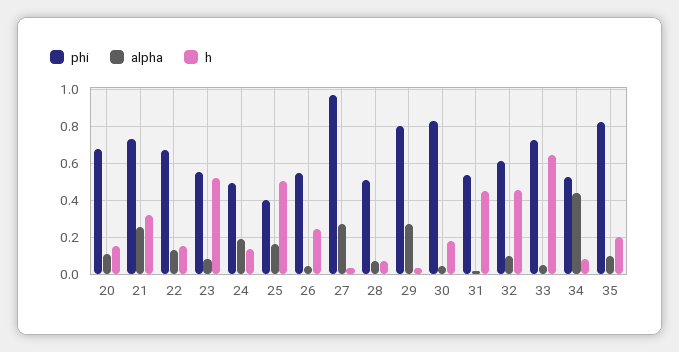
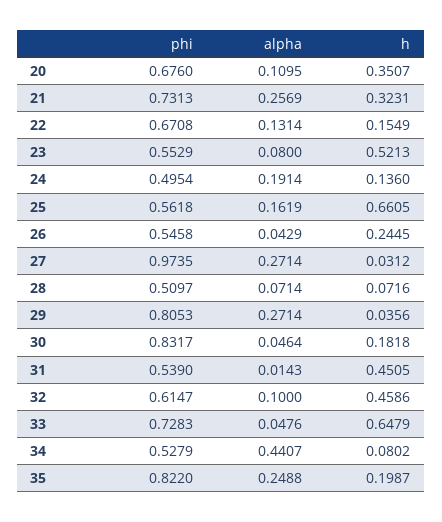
  {
    "phi": {
      "20": 0.676,
      "21": 0.7313,
      "22": 0.6708,
      "23": 0.5529,
      "24": 0.4954,
-     "25": 0.4,
+     "25": 0.5618,
      "26": 0.5458,
      "27": 0.9735,
      "28": 0.5097,
      "29": 0.8053,
      "30": 0.8317,
      "31": 0.539,
      "32": 0.6147,
      "33": 0.7283,
      "34": 0.5279,
      "35": 0.822
    },
    "alpha": {
      "20": 0.1095,
      "21": 0.2569,
      "22": 0.1314,
      "23": 0.08,
      "24": 0.1914,
      "25": 0.1619,
      "26": 0.0429,
      "27": 0.2714,
      "28": 0.0714,
      "29": 0.2714,
      "30": 0.0464,
      "31": 0.0143,
      "32": 0.1,
      "33": 0.0476,
      "34": 0.4407,
-     "35": 0.1
+     "35": 0.2488
    },
    "h": {
-     "20": 0.15,
+     "20": 0.3507,
      "21": 0.3231,
      "22": 0.1549,
      "23": 0.5213,
      "24": 0.136,
-     "25": 0.5,
+     "25": 0.6605,
      "26": 0.2445,
      "27": 0.0312,
      "28": 0.0716,
      "29": 0.0356,
      "30": 0.1818,
      "31": 0.4505,
      "32": 0.4586,
      "33": 0.6479,
      "34": 0.0802,
      "35": 0.1987
    }
  }

